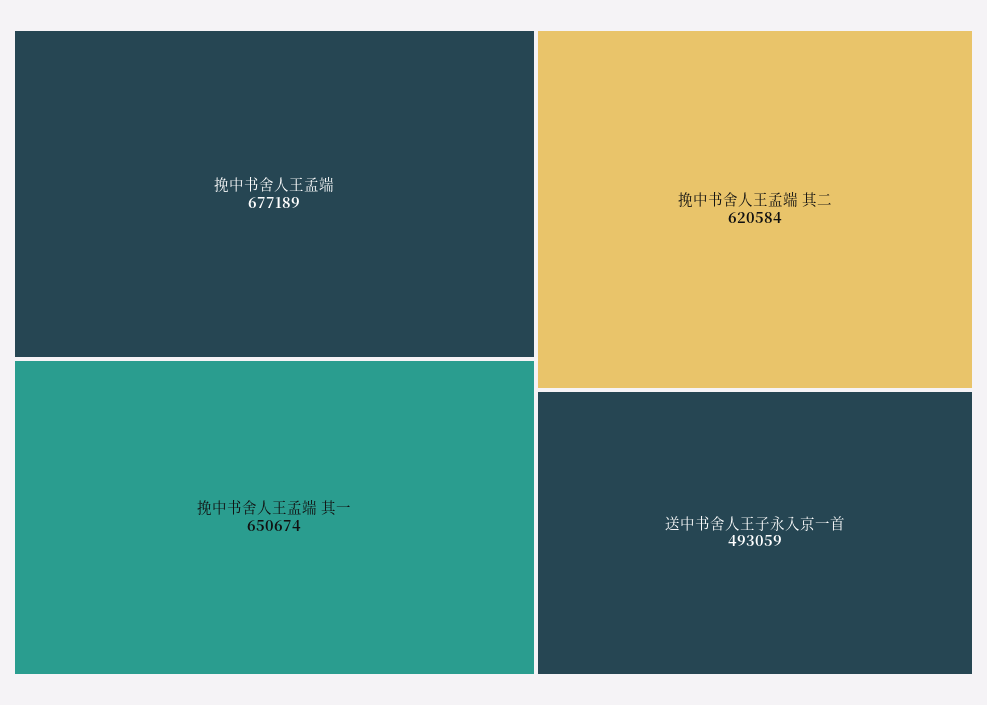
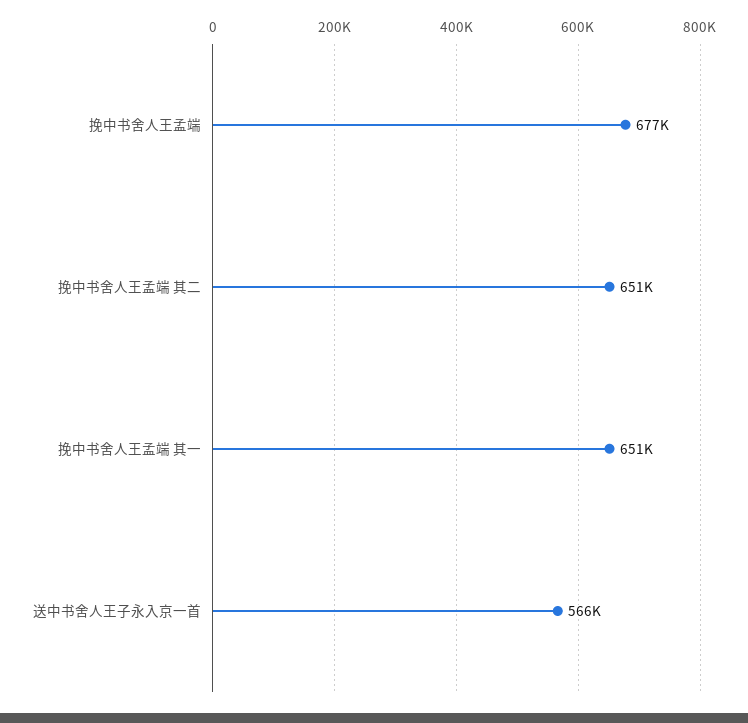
  {
    "挽中书舍人王孟端": 677189,
    "挽中书舍人王孟端 其一": 650674,
-   "挽中书舍人王孟端 其二": 620584,
+   "挽中书舍人王孟端 其二": 651000,
-   "送中书舍人王子永入京一首": 493059
+   "送中书舍人王子永入京一首": 566000
  }

